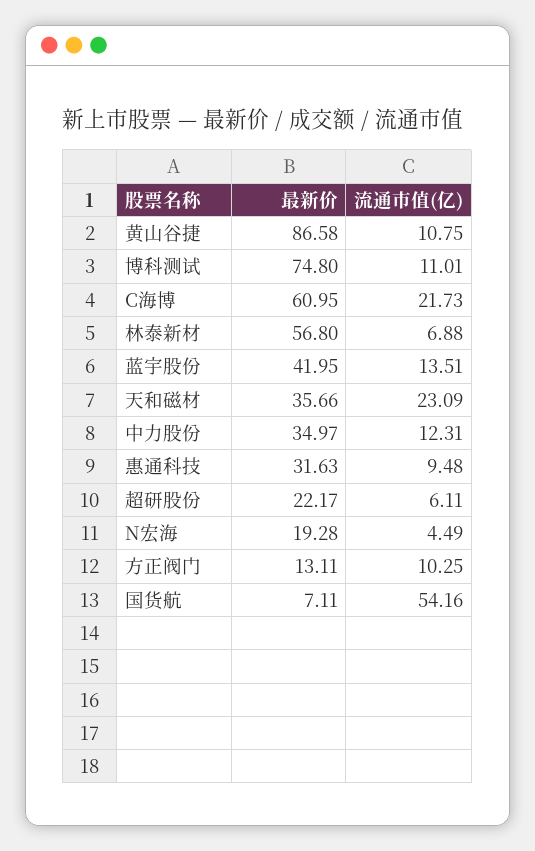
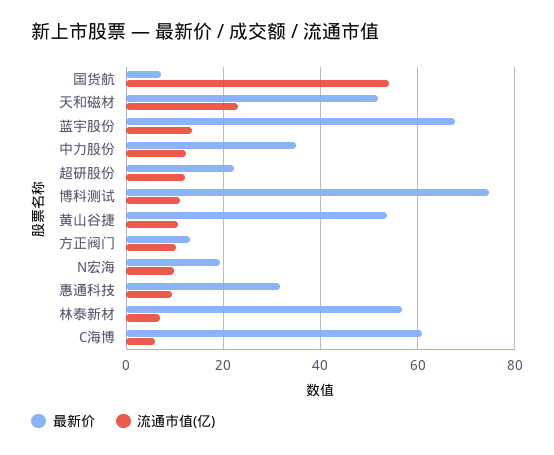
  {
    "最新价": {
-     "黄山谷捷": 86.58,
+     "黄山谷捷": 54,
      "博科测试": 74.8,
      "C海博": 60.95,
      "林泰新材": 56.8,
-     "蓝宇股份": 41.95,
+     "蓝宇股份": 68,
-     "天和磁材": 35.66,
+     "天和磁材": 52,
      "中力股份": 34.97,
      "惠通科技": 31.63,
      "超研股份": 22.17,
      "N宏海": 19.28,
      "方正阀门": 13.11,
      "国货航": 7.11
    },
    "流通市值(亿)": {
      "黄山谷捷": 10.75,
      "博科测试": 11.01,
-     "C海博": 21.73,
+     "C海博": 6,
      "林泰新材": 6.88,
      "蓝宇股份": 13.51,
      "天和磁材": 23.09,
      "中力股份": 12.31,
      "惠通科技": 9.48,
-     "超研股份": 6.11,
+     "超研股份": 12,
-     "N宏海": 4.49,
+     "N宏海": 10,
      "方正阀门": 10.25,
      "国货航": 54.16
    }
  }

